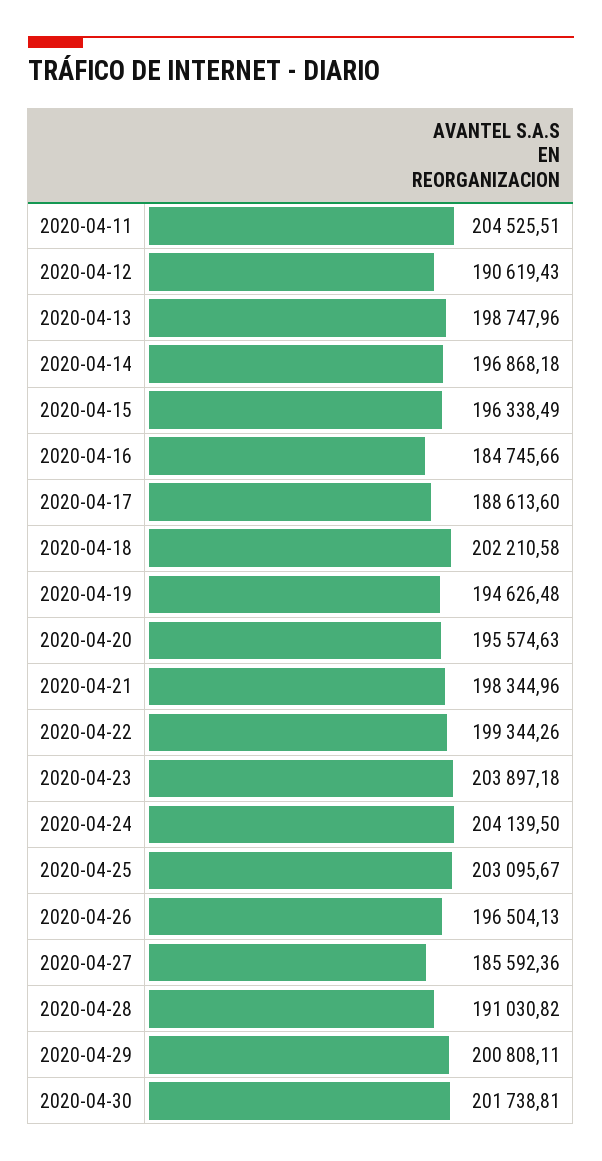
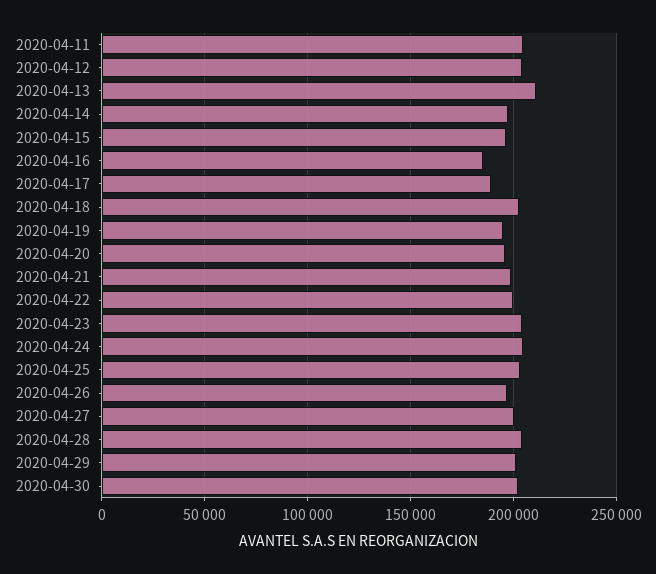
  {
    "2020-04-11": 204525.51,
-   "2020-04-12": 190619.43,
+   "2020-04-12": 205000,
-   "2020-04-13": 198747.96,
+   "2020-04-13": 210000,
    "2020-04-14": 196868.18,
    "2020-04-15": 196338.49,
    "2020-04-16": 184745.66,
    "2020-04-17": 188613.6,
    "2020-04-18": 202210.58,
    "2020-04-19": 194626.48,
    "2020-04-20": 195574.63,
    "2020-04-21": 198344.96,
    "2020-04-22": 199344.26,
    "2020-04-23": 203897.18,
    "2020-04-24": 204139.5,
    "2020-04-25": 203095.67,
    "2020-04-26": 196504.13,
-   "2020-04-27": 185592.36,
+   "2020-04-27": 200000,
-   "2020-04-28": 191030.82,
+   "2020-04-28": 205000,
    "2020-04-29": 200808.11,
    "2020-04-30": 201738.81
  }

